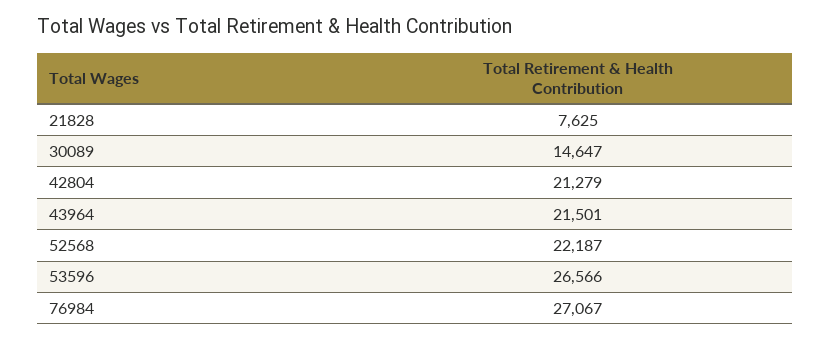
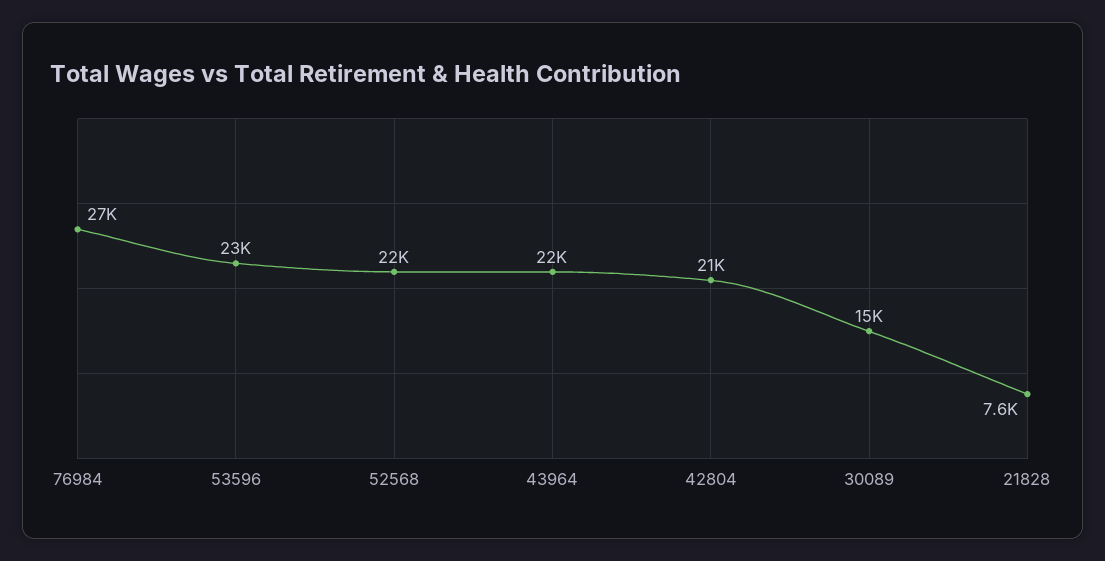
  {
    "21828": 7625,
    "30089": 14647,
    "42804": 21279,
    "43964": 21501,
    "52568": 22187,
-   "53596": 26566,
+   "53596": 23000,
    "76984": 27067
  }

